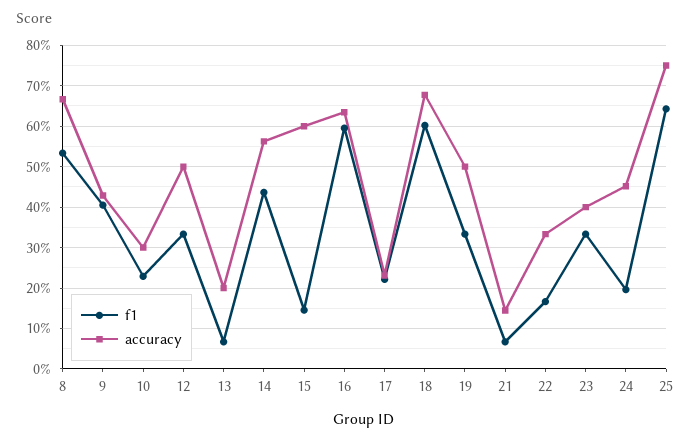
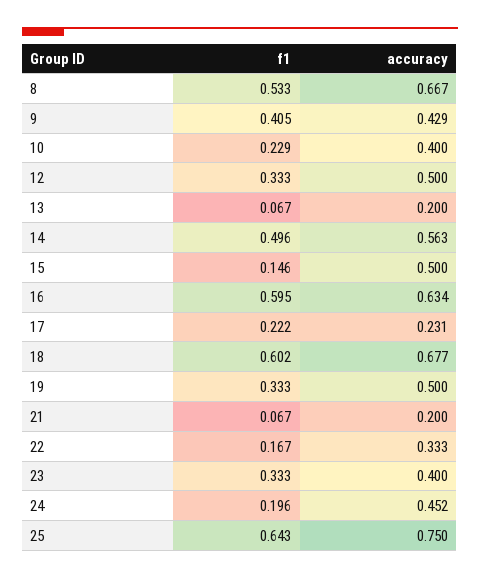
  {
    "f1": {
      "8": 0.533,
      "9": 0.405,
      "10": 0.229,
      "12": 0.333,
      "13": 0.067,
-     "14": 0.44,
+     "14": 0.496,
      "15": 0.146,
      "16": 0.595,
      "17": 0.222,
      "18": 0.602,
      "19": 0.333,
      "21": 0.067,
      "22": 0.167,
      "23": 0.333,
      "24": 0.196,
      "25": 0.643
    },
    "accuracy": {
      "8": 0.667,
      "9": 0.429,
-     "10": 0.3,
+     "10": 0.4,
      "12": 0.5,
      "13": 0.2,
      "14": 0.563,
-     "15": 0.6,
+     "15": 0.5,
      "16": 0.634,
      "17": 0.231,
      "18": 0.677,
      "19": 0.5,
-     "21": 0.14,
+     "21": 0.2,
      "22": 0.333,
      "23": 0.4,
      "24": 0.452,
      "25": 0.75
    }
  }

